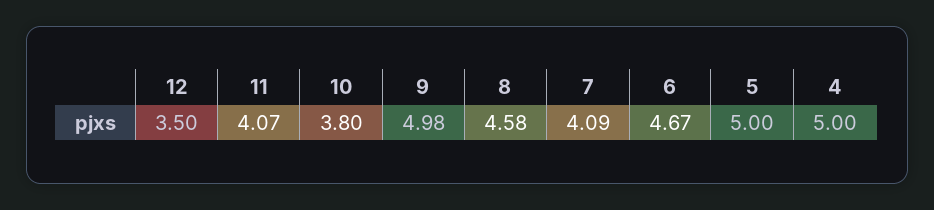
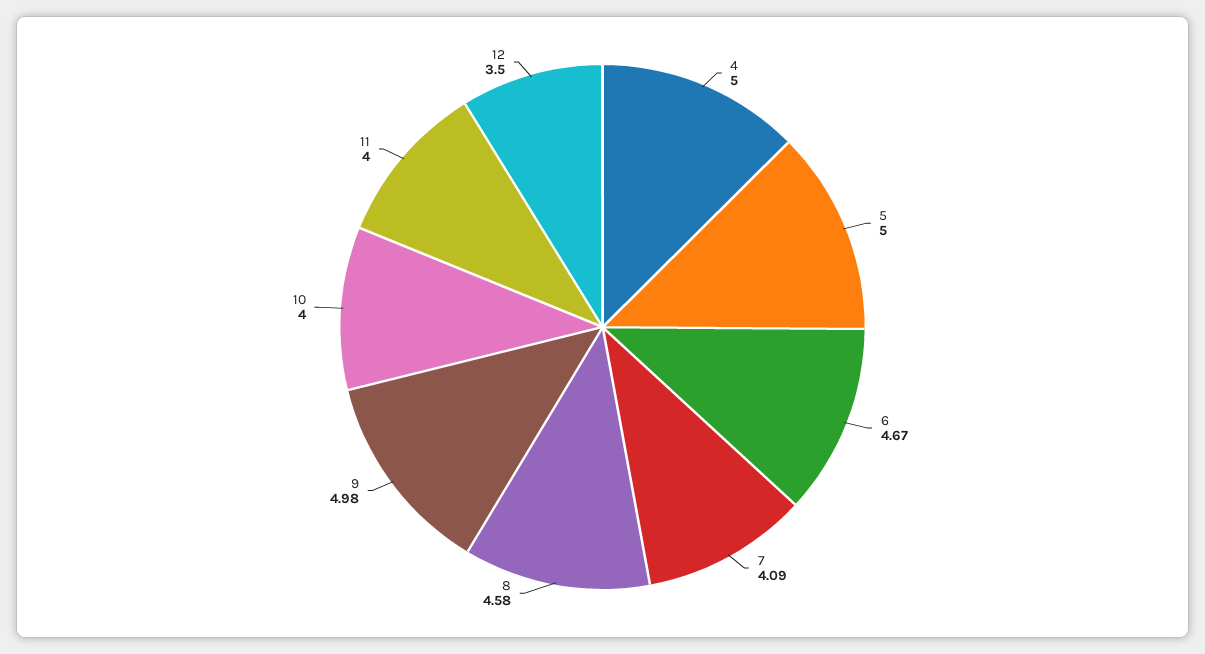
  {
    "12": 3.5,
-   "11": 4.07,
+   "11": 4,
-   "10": 3.8,
+   "10": 4,
    "9": 4.98,
    "8": 4.58,
    "7": 4.09,
    "6": 4.67,
    "5": 5,
    "4": 5
  }

